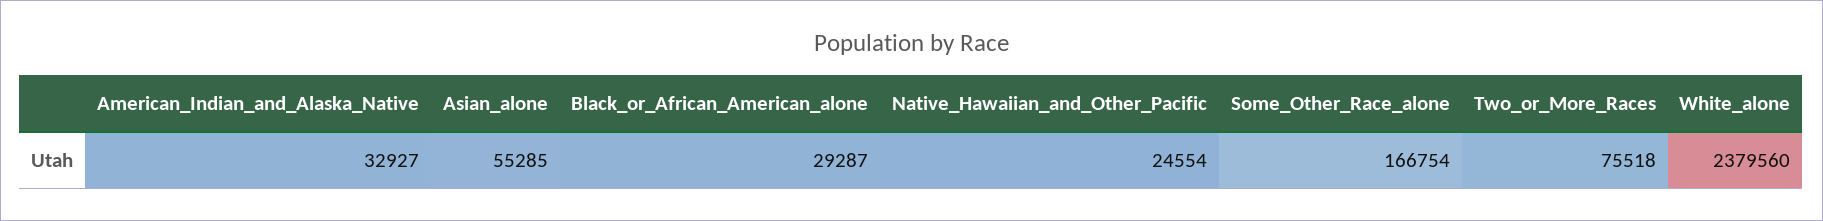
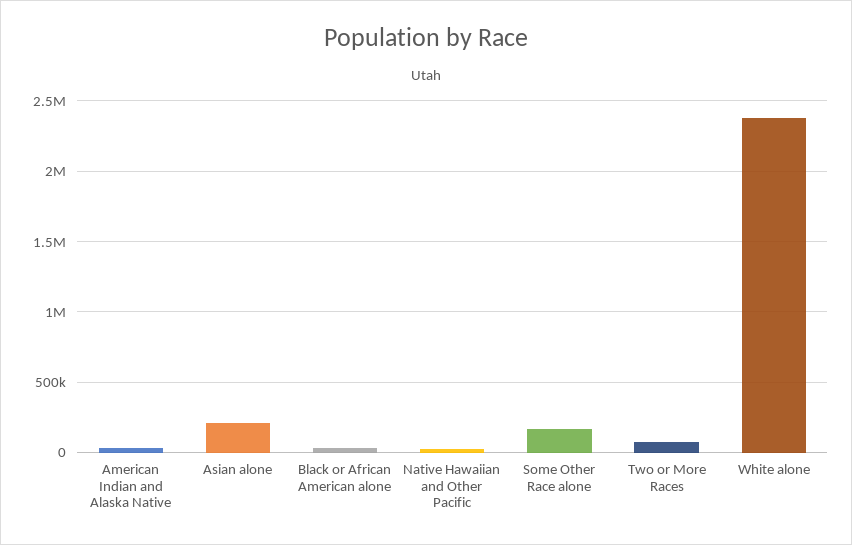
  {
    "American_Indian_and_Alaska_Native": 32927,
-   "Asian_alone": 55285,
+   "Asian_alone": 200000,
    "Black_or_African_American_alone": 29287,
    "Native_Hawaiian_and_Other_Pacific": 24554,
    "Some_Other_Race_alone": 166754,
    "Two_or_More_Races": 75518,
    "White_alone": 2379560
  }

